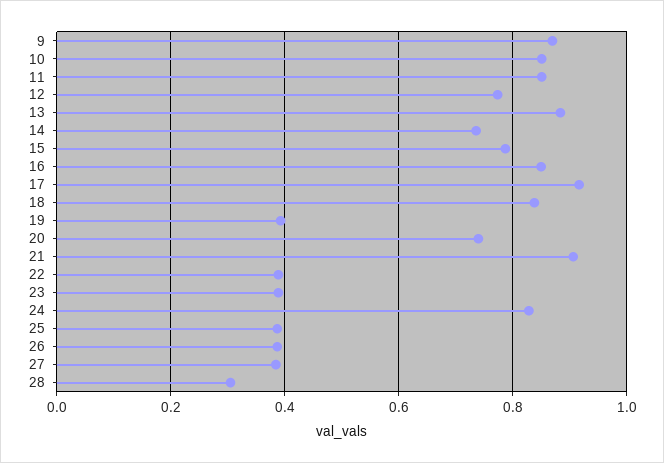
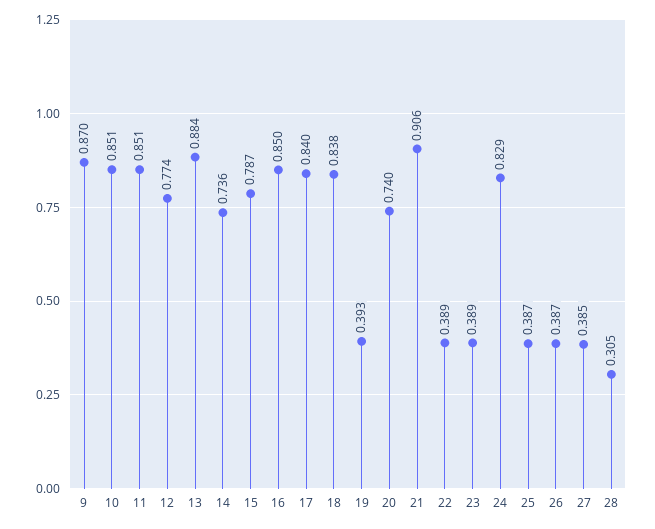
  {
    "9": 0.87,
    "10": 0.851,
    "11": 0.851,
    "12": 0.774,
    "13": 0.884,
    "14": 0.736,
    "15": 0.787,
    "16": 0.85,
-   "17": 0.92,
+   "17": 0.84,
    "18": 0.838,
    "19": 0.393,
    "20": 0.74,
    "21": 0.906,
    "22": 0.389,
    "23": 0.389,
    "24": 0.829,
    "25": 0.387,
    "26": 0.387,
    "27": 0.385,
    "28": 0.305
  }

